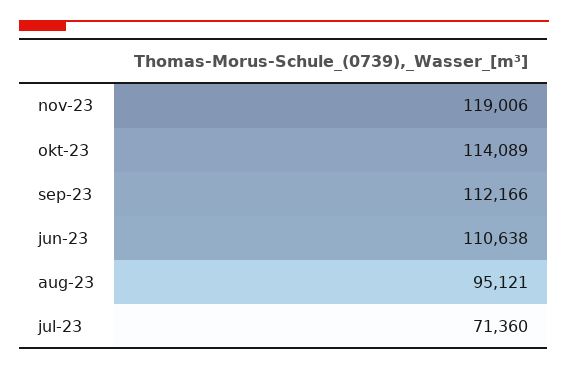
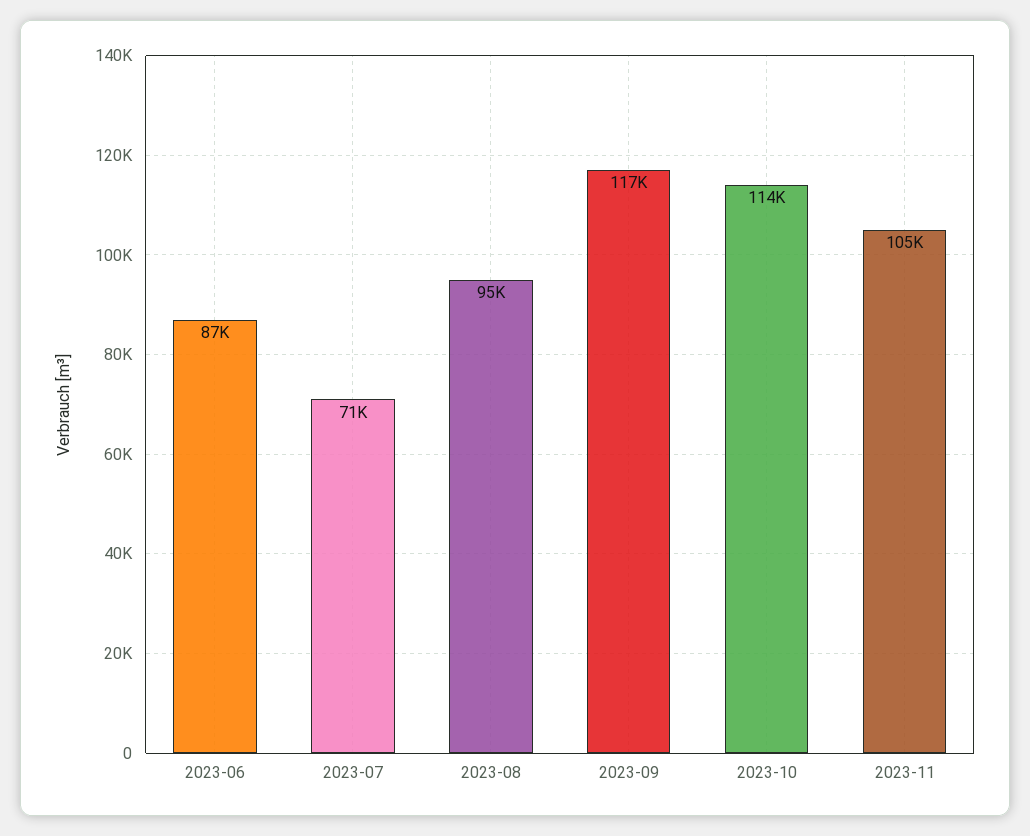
  {
-   "nov-23": 119006,
+   "nov-23": 105000,
    "okt-23": 114089,
-   "sep-23": 112166,
+   "sep-23": 117000,
-   "jun-23": 110638,
+   "jun-23": 87000,
    "aug-23": 95121,
    "jul-23": 71360
  }

